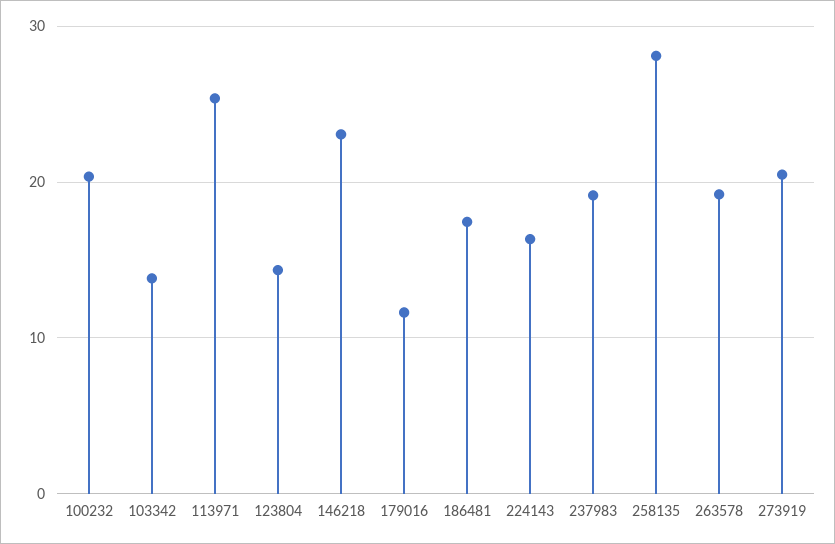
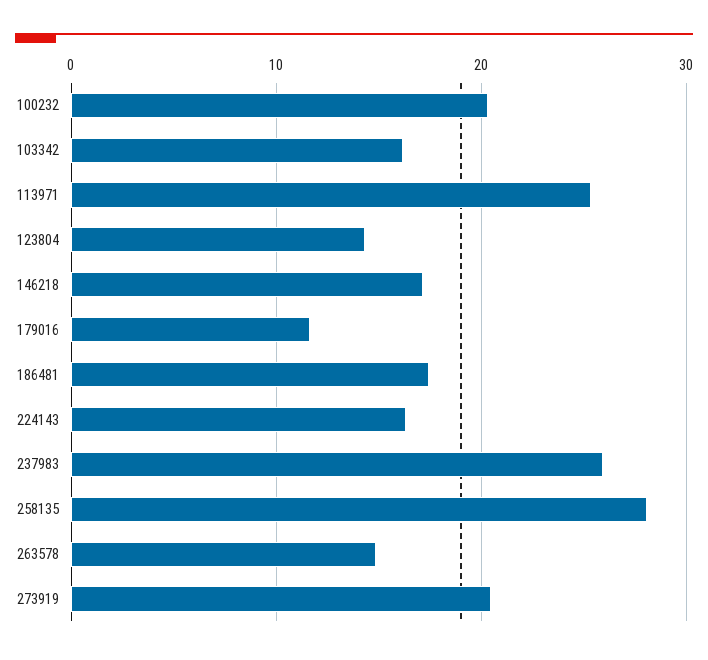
  {
    "100232": 20,
-   "103342": 14,
+   "103342": 16,
    "113971": 25,
    "123804": 14,
-   "146218": 23,
+   "146218": 17,
    "179016": 12,
    "186481": 17,
    "224143": 16,
-   "237983": 19,
+   "237983": 26,
    "258135": 28,
-   "263578": 19,
+   "263578": 15,
    "273919": 20
  }

